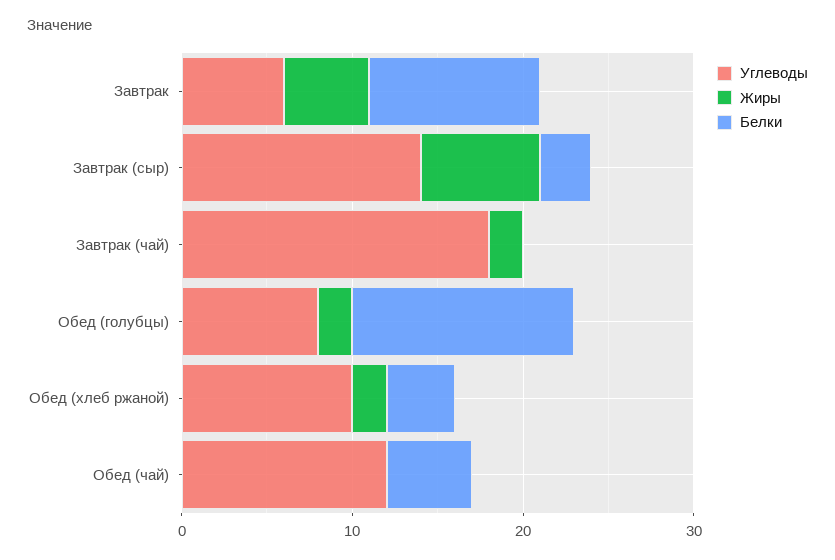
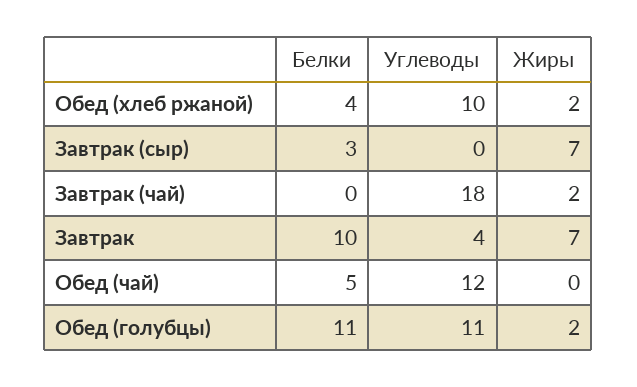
  {
    "Углеводы": {
-     "Завтрак": 6,
+     "Завтрак": 4,
-     "Завтрак (сыр)": 14,
+     "Завтрак (сыр)": 0,
      "Завтрак (чай)": 18,
-     "Обед (голубцы)": 8,
+     "Обед (голубцы)": 11,
      "Обед (хлеб ржаной)": 10,
      "Обед (чай)": 12
    },
    "Жиры": {
-     "Завтрак": 5,
+     "Завтрак": 7,
      "Завтрак (сыр)": 7,
      "Завтрак (чай)": 2,
      "Обед (голубцы)": 2,
      "Обед (хлеб ржаной)": 2,
      "Обед (чай)": 0
    },
    "Белки": {
      "Завтрак": 10,
      "Завтрак (сыр)": 3,
      "Завтрак (чай)": 0,
-     "Обед (голубцы)": 13,
+     "Обед (голубцы)": 11,
      "Обед (хлеб ржаной)": 4,
      "Обед (чай)": 5
    }
  }

